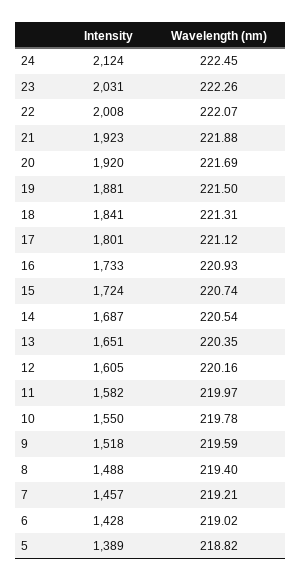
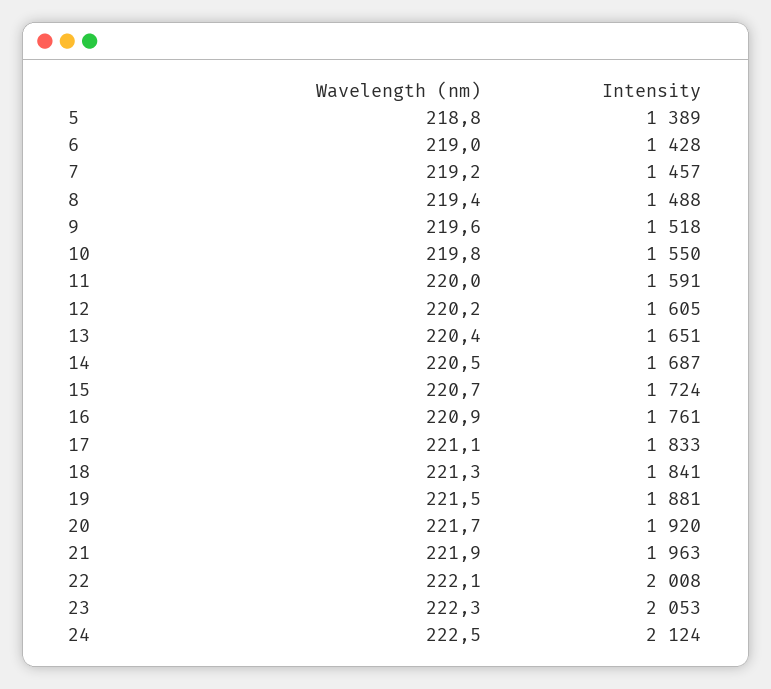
  {
    "Intensity": {
      "24": 2124,
-     "23": 2031,
+     "23": 2053,
      "22": 2008,
-     "21": 1923,
+     "21": 1963,
      "20": 1920,
      "19": 1881,
      "18": 1841,
-     "17": 1801,
+     "17": 1833,
-     "16": 1733,
+     "16": 1761,
      "15": 1724,
      "14": 1687,
      "13": 1651,
      "12": 1605,
-     "11": 1582,
+     "11": 1591,
      "10": 1550,
      "9": 1518,
      "8": 1488,
      "7": 1457,
      "6": 1428,
      "5": 1389
    },
    "Wavelength (nm)": {
      "24": 222.45,
      "23": 222.26,
      "22": 222.07,
      "21": 221.88,
      "20": 221.69,
      "19": 221.5,
      "18": 221.31,
      "17": 221.12,
      "16": 220.93,
      "15": 220.74,
      "14": 220.54,
      "13": 220.35,
      "12": 220.16,
      "11": 219.97,
      "10": 219.78,
      "9": 219.59,
      "8": 219.4,
      "7": 219.21,
      "6": 219.02,
      "5": 218.82
    }
  }

